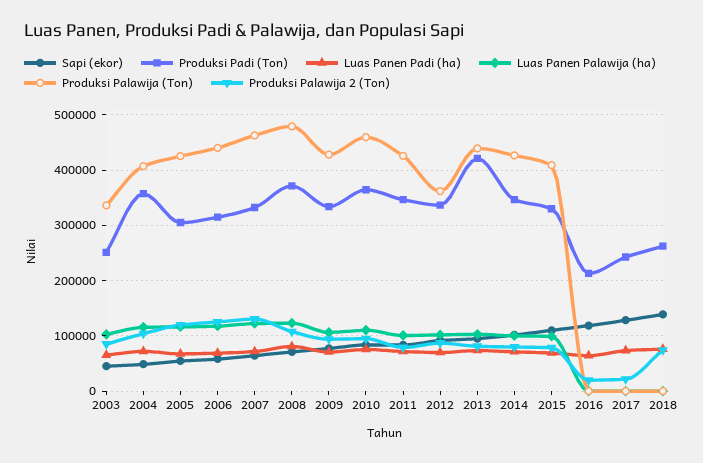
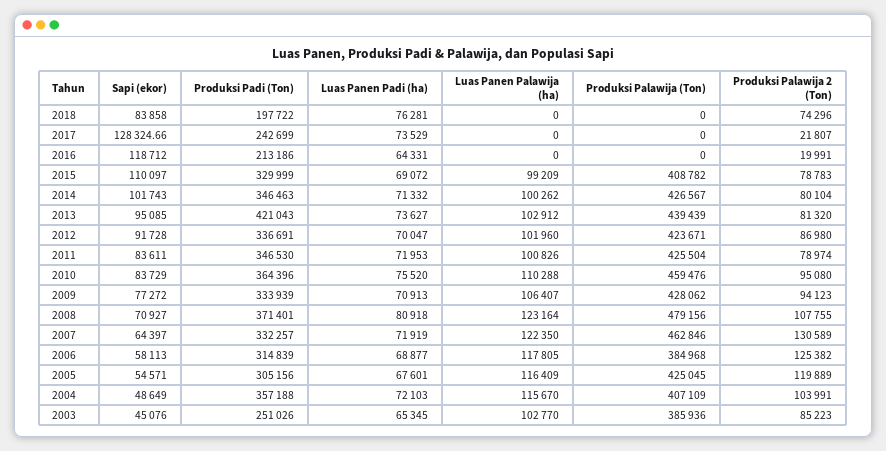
  {
    "Sapi (ekor)": {
      "2003": 45076,
      "2004": 48649,
      "2005": 54571,
      "2006": 58113,
      "2007": 64397,
      "2008": 70927,
      "2009": 77272,
      "2010": 83729,
      "2011": 83611,
      "2012": 91728,
      "2013": 95085,
      "2014": 101743,
      "2015": 110097,
      "2016": 118712,
      "2017": 128324.66,
-     "2018": 140000
+     "2018": 83858
    },
    "Produksi Padi (Ton)": {
      "2003": 251026,
      "2004": 357188,
      "2005": 305156,
      "2006": 314839,
      "2007": 332257,
      "2008": 371401,
      "2009": 333939,
      "2010": 364396,
      "2011": 346530,
      "2012": 336691,
      "2013": 421043,
      "2014": 346463,
      "2015": 329999,
      "2016": 213186,
      "2017": 242699,
-     "2018": 260000
+     "2018": 197722
    },
    "Luas Panen Padi (ha)": {
      "2003": 65345,
      "2004": 72103,
      "2005": 67601,
      "2006": 68877,
      "2007": 71919,
      "2008": 80918,
      "2009": 70913,
      "2010": 75520,
      "2011": 71953,
      "2012": 70047,
      "2013": 73627,
      "2014": 71332,
      "2015": 69072,
      "2016": 64331,
      "2017": 73529,
      "2018": 76281
    },
    "Luas Panen Palawija (ha)": {
      "2003": 102770,
      "2004": 115670,
      "2005": 116409,
      "2006": 117805,
      "2007": 122350,
      "2008": 123164,
      "2009": 106407,
      "2010": 110288,
      "2011": 100826,
      "2012": 101960,
      "2013": 102912,
      "2014": 100262,
      "2015": 99209,
      "2016": 0,
      "2017": 0,
      "2018": 0
    },
    "Produksi Palawija (Ton)": {
-     "2003": 340000,
+     "2003": 385936,
      "2004": 407109,
      "2005": 425045,
-     "2006": 440000,
+     "2006": 384968,
      "2007": 462846,
      "2008": 479156,
      "2009": 428062,
      "2010": 459476,
      "2011": 425504,
-     "2012": 360000,
+     "2012": 423671,
      "2013": 439439,
      "2014": 426567,
      "2015": 408782,
      "2016": 0,
      "2017": 0,
      "2018": 0
    },
    "Produksi Palawija 2 (Ton)": {
      "2003": 85223,
      "2004": 103991,
      "2005": 119889,
      "2006": 125382,
      "2007": 130589,
      "2008": 107755,
      "2009": 94123,
      "2010": 95080,
      "2011": 78974,
      "2012": 86980,
      "2013": 81320,
      "2014": 80104,
      "2015": 78783,
      "2016": 19991,
      "2017": 21807,
      "2018": 74296
    }
  }

